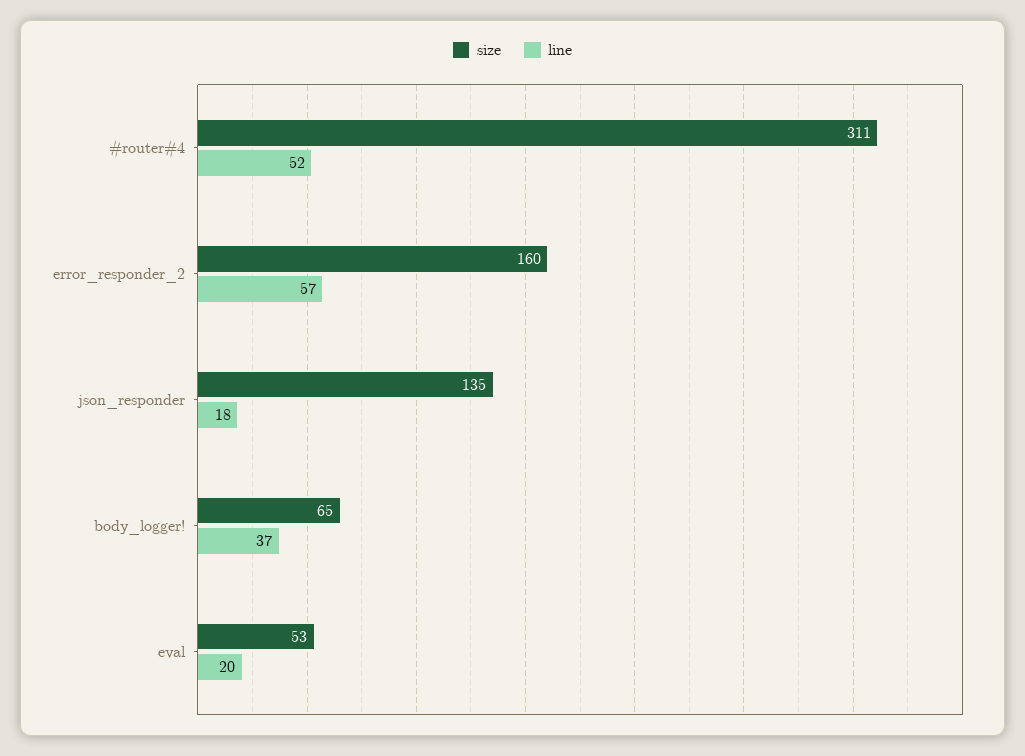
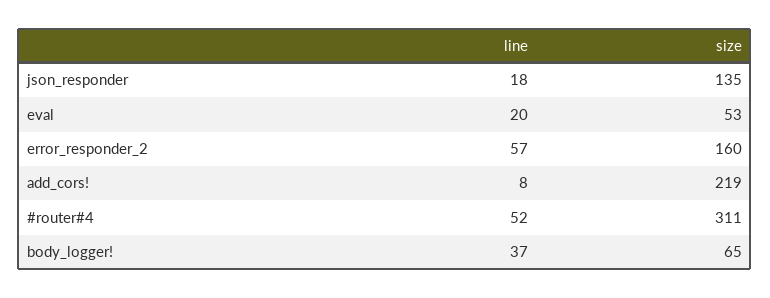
  {
    "size": {
      "#router#4": 311,
      "error_responder_2": 160,
      "json_responder": 135,
      "body_logger!": 65,
-     "eval": 53
+     "eval": 53,
+     "add_cors!": 219
    },
    "line": {
      "#router#4": 52,
      "error_responder_2": 57,
      "json_responder": 18,
      "body_logger!": 37,
-     "eval": 20
+     "eval": 20,
+     "add_cors!": 8
    }
  }

